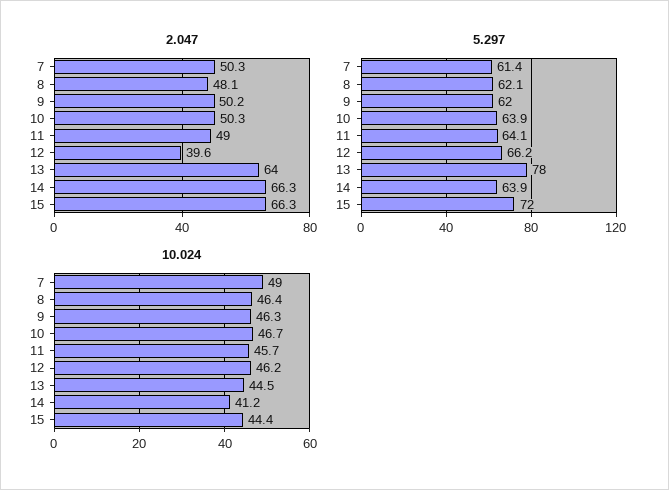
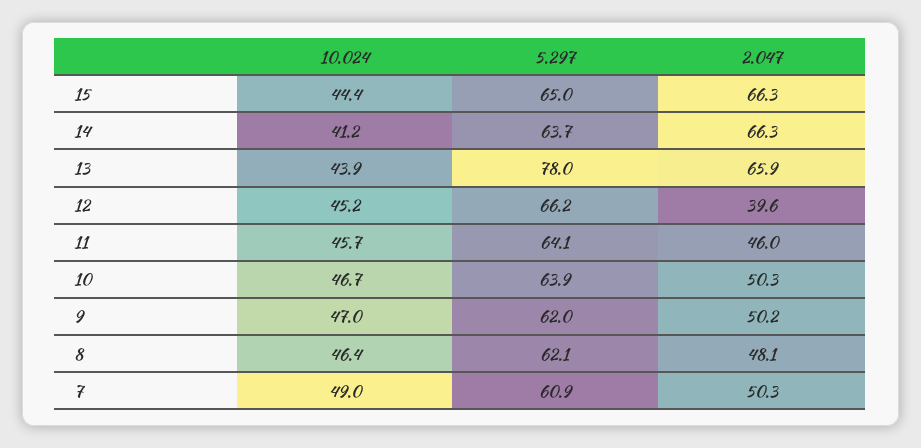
  {
    "2.047": {
      "7": 50.3,
      "8": 48.1,
      "9": 50.2,
      "10": 50.3,
-     "11": 49,
+     "11": 46,
      "12": 39.6,
-     "13": 64,
+     "13": 65.9,
      "14": 66.3,
      "15": 66.3
    },
    "5.297": {
-     "7": 61.4,
+     "7": 60.9,
      "8": 62.1,
      "9": 62,
      "10": 63.9,
      "11": 64.1,
      "12": 66.2,
      "13": 78,
-     "14": 63.9,
+     "14": 63.7,
-     "15": 72
+     "15": 65
    },
    "10.024": {
      "7": 49,
      "8": 46.4,
-     "9": 46.3,
+     "9": 47,
      "10": 46.7,
      "11": 45.7,
-     "12": 46.2,
+     "12": 45.2,
-     "13": 44.5,
+     "13": 43.9,
      "14": 41.2,
      "15": 44.4
    }
  }

